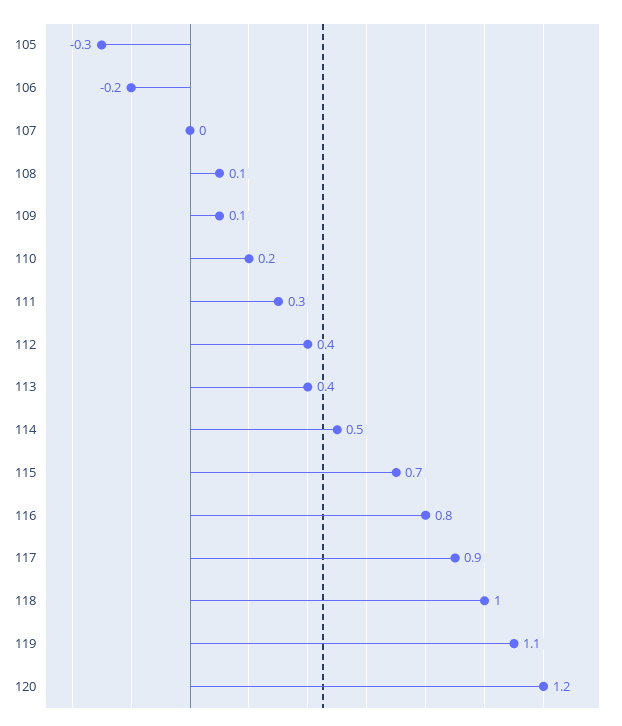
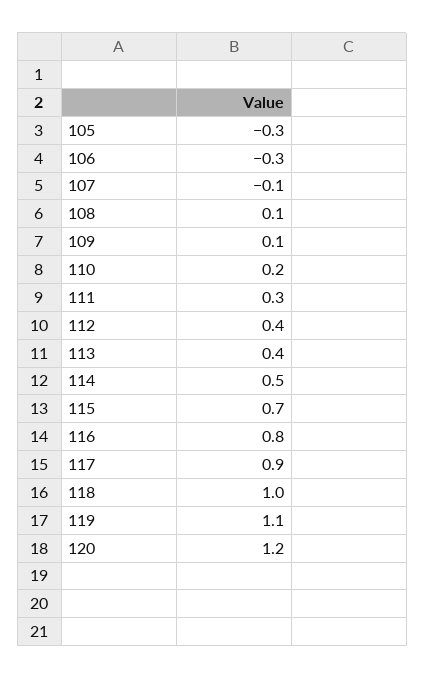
  {
    "105": -0.3,
-   "106": -0.2,
+   "106": -0.3,
-   "107": 0,
+   "107": -0.1,
    "108": 0.1,
    "109": 0.1,
    "110": 0.2,
    "111": 0.3,
    "112": 0.4,
    "113": 0.4,
    "114": 0.5,
    "115": 0.7,
    "116": 0.8,
    "117": 0.9,
    "118": 1,
    "119": 1.1,
    "120": 1.2
  }

